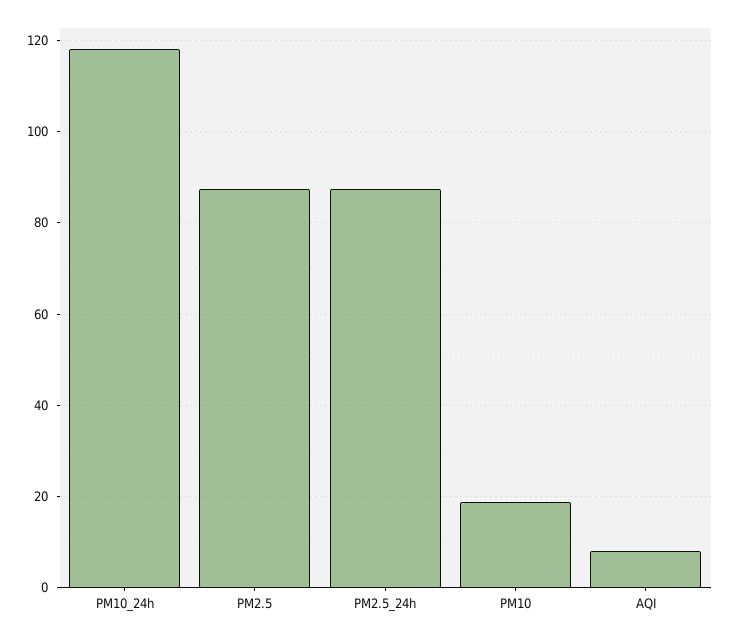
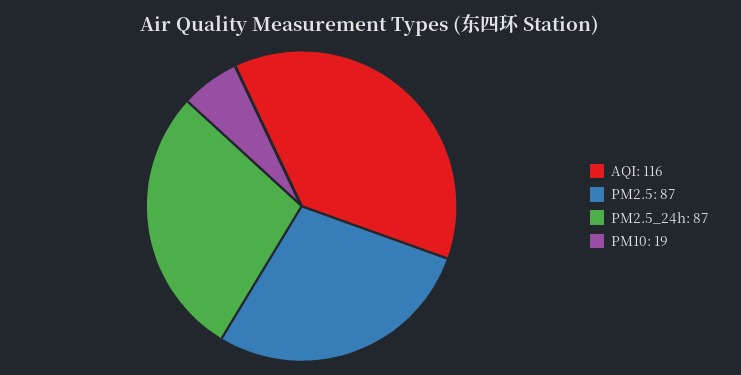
  {
-   "PM10_24h": 118,
    "PM2.5": 87,
    "PM2.5_24h": 87,
    "PM10": 19,
-   "AQI": 8
+   "AQI": 116
  }

